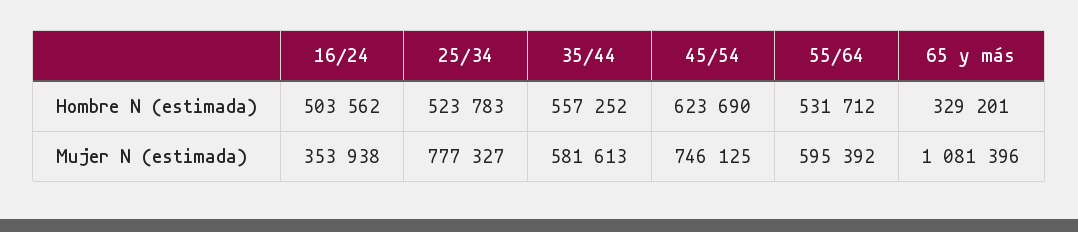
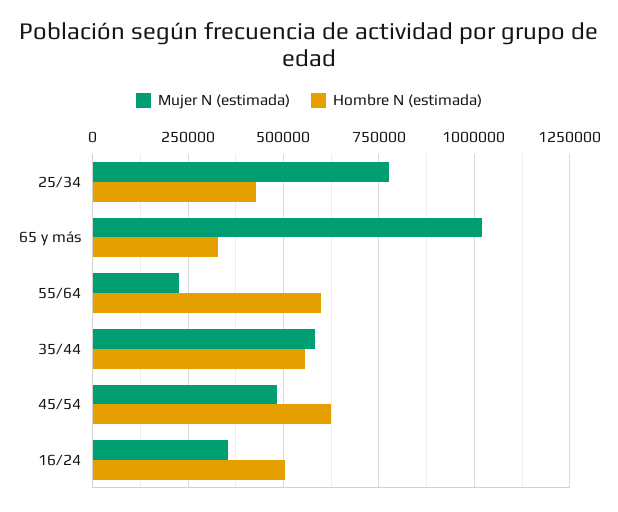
  {
    "Hombre N (estimada)": {
      "16/24": 503562,
-     "25/34": 523783,
+     "25/34": 425000,
      "35/44": 557252,
      "45/54": 623690,
-     "55/64": 531712,
+     "55/64": 600000,
      "65 y más": 329201
    },
    "Mujer N (estimada)": {
      "16/24": 353938,
      "25/34": 777327,
      "35/44": 581613,
-     "45/54": 746125,
+     "45/54": 475000,
-     "55/64": 595392,
+     "55/64": 225000,
-     "65 y más": 1081396
+     "65 y más": 1025000
    }
  }

